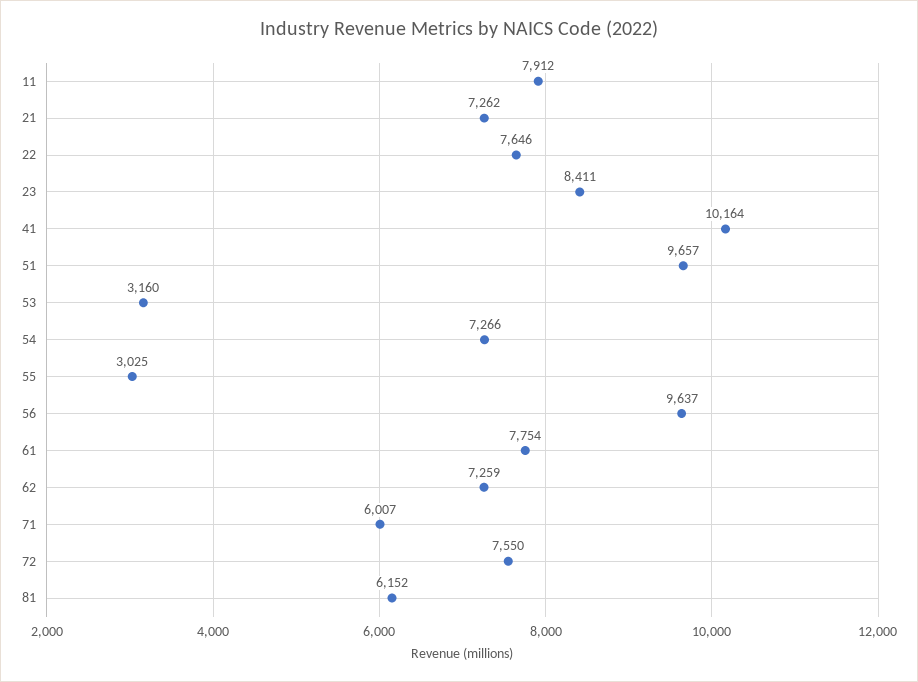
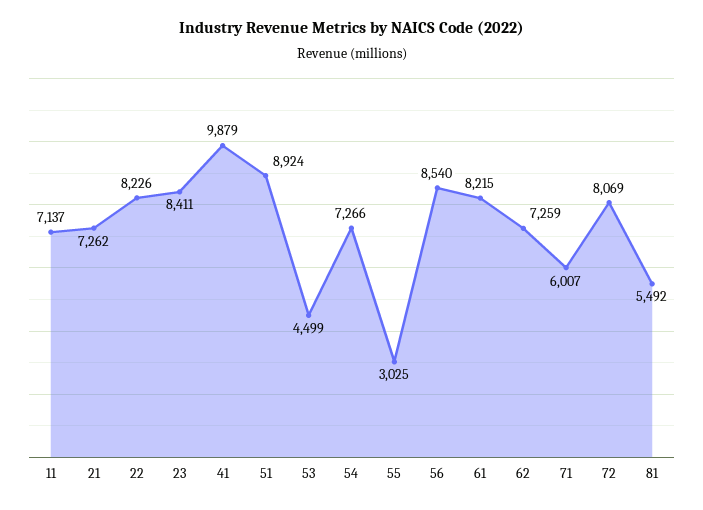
  {
-   "11": 7912,
+   "11": 7137,
    "21": 7262,
-   "22": 7646,
+   "22": 8226,
    "23": 8411,
-   "41": 10164,
+   "41": 9879,
-   "51": 9657,
+   "51": 8924,
-   "53": 3160,
+   "53": 4499,
    "54": 7266,
    "55": 3025,
-   "56": 9637,
+   "56": 8540,
-   "61": 7754,
+   "61": 8215,
    "62": 7259,
    "71": 6007,
-   "72": 7550,
+   "72": 8069,
-   "81": 6152
+   "81": 5492
  }

